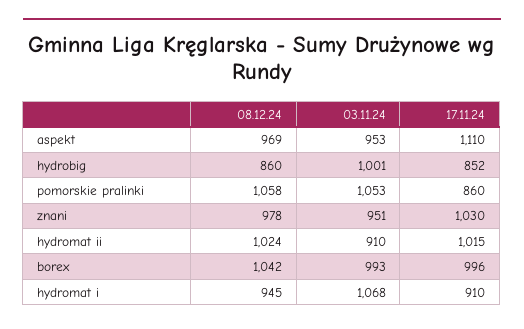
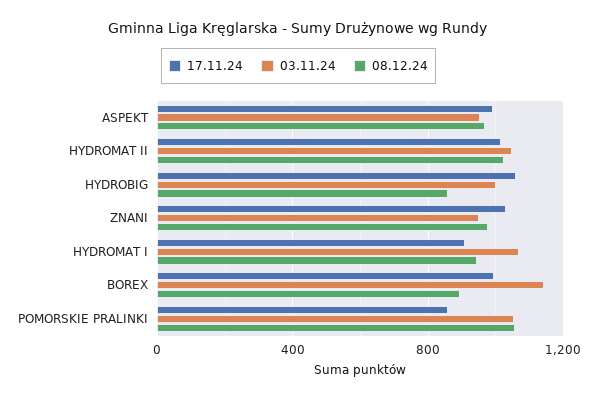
  {
    "08.12.24": {
      "aspekt": 969,
      "hydrobig": 860,
      "pomorskie pralinki": 1058,
      "znani": 978,
      "hydromat ii": 1024,
-     "borex": 1042,
+     "borex": 900,
      "hydromat i": 945
    },
    "03.11.24": {
      "aspekt": 953,
      "hydrobig": 1001,
      "pomorskie pralinki": 1053,
      "znani": 951,
-     "hydromat ii": 910,
+     "hydromat ii": 1050,
-     "borex": 993,
+     "borex": 1150,
      "hydromat i": 1068
    },
    "17.11.24": {
-     "aspekt": 1110,
+     "aspekt": 1000,
-     "hydrobig": 852,
+     "hydrobig": 1050,
      "pomorskie pralinki": 860,
      "znani": 1030,
      "hydromat ii": 1015,
      "borex": 996,
      "hydromat i": 910
    }
  }

